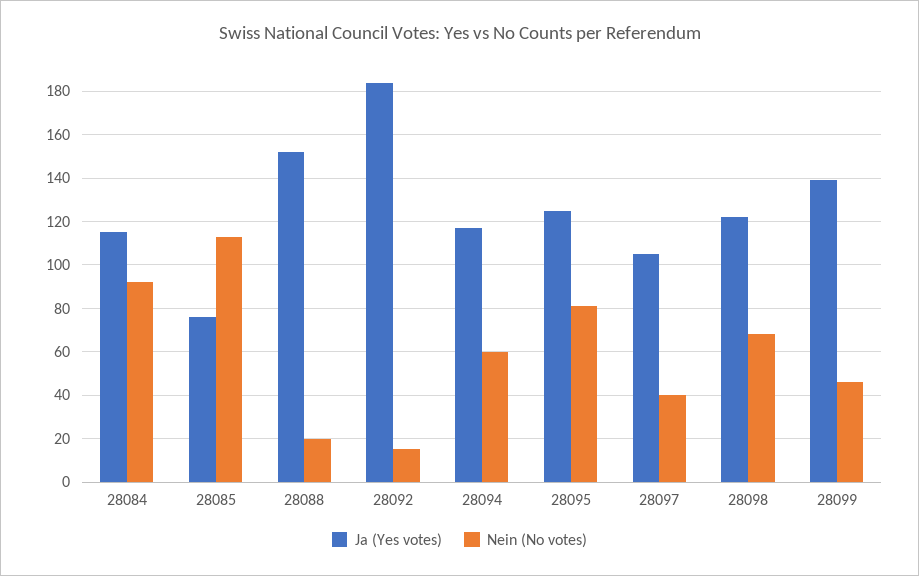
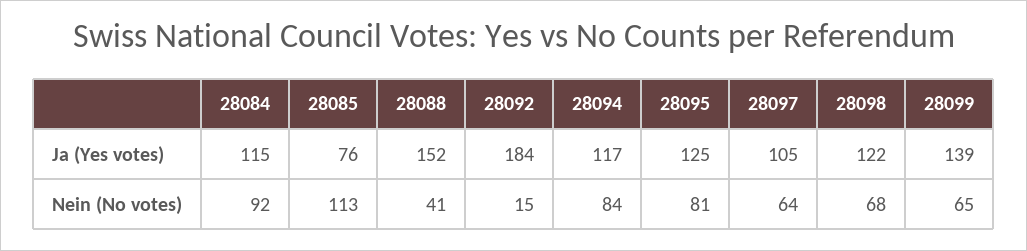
  {
    "Ja (Yes votes)": {
      "28084": 115,
      "28085": 76,
      "28088": 152,
      "28092": 184,
      "28094": 117,
      "28095": 125,
      "28097": 105,
      "28098": 122,
      "28099": 139
    },
    "Nein (No votes)": {
      "28084": 92,
      "28085": 113,
-     "28088": 20,
+     "28088": 41,
      "28092": 15,
-     "28094": 60,
+     "28094": 84,
      "28095": 81,
-     "28097": 40,
+     "28097": 64,
      "28098": 68,
-     "28099": 45
+     "28099": 65
    }
  }

